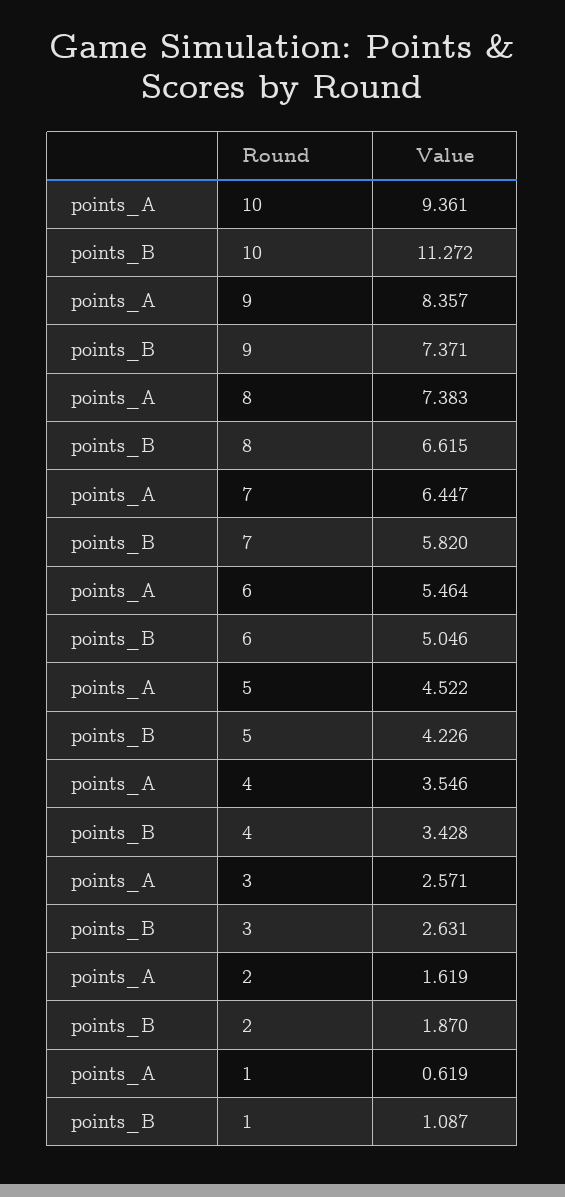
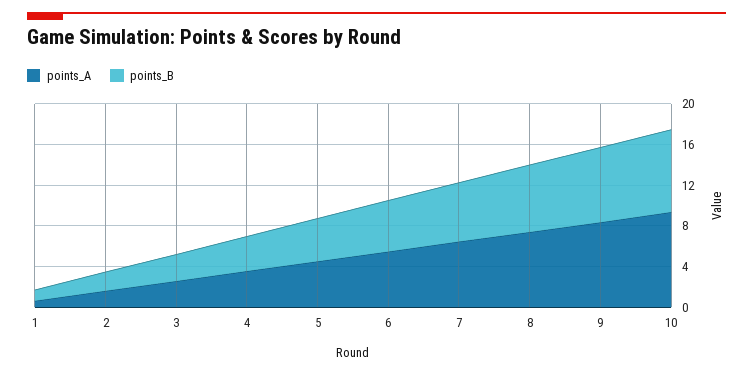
  {
    "points_A": {
      "10": 9.361,
      "9": 8.357,
      "8": 7.383,
      "7": 6.447,
      "6": 5.464,
      "5": 4.522,
      "4": 3.546,
      "3": 2.571,
      "2": 1.619,
      "1": 0.619
    },
    "points_B": {
-     "10": 11.272,
+     "10": 8,
      "9": 7.371,
      "8": 6.615,
      "7": 5.82,
      "6": 5.046,
      "5": 4.226,
      "4": 3.428,
      "3": 2.631,
      "2": 1.87,
      "1": 1.087
    }
  }

